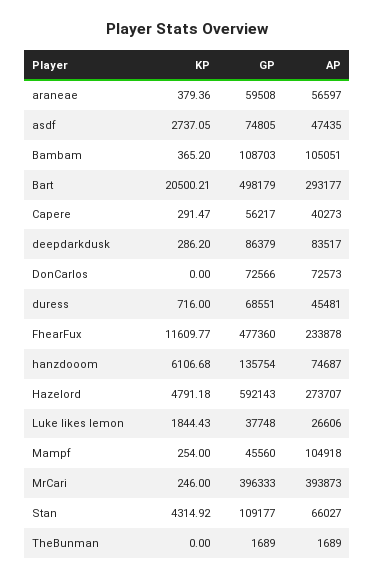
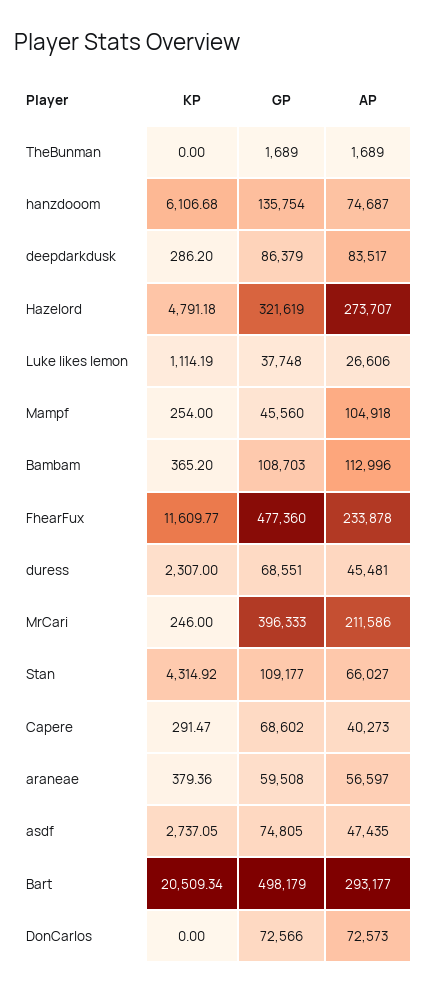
  {
    "KP": {
      "araneae": 379.36,
      "asdf": 2737.05,
      "Bambam": 365.2,
-     "Bart": 20500.21,
+     "Bart": 20509.34,
      "Capere": 291.47,
      "deepdarkdusk": 286.2,
      "DonCarlos": 0,
-     "duress": 716,
+     "duress": 2307,
      "FhearFux": 11609.77,
      "hanzdooom": 6106.68,
      "Hazelord": 4791.18,
-     "Luke likes lemon": 1844.43,
+     "Luke likes lemon": 1114.19,
      "Mampf": 254,
      "MrCari": 246,
      "Stan": 4314.92,
      "TheBunman": 0
    },
    "GP": {
      "araneae": 59508,
      "asdf": 74805,
      "Bambam": 108703,
      "Bart": 498179,
-     "Capere": 56217,
+     "Capere": 68602,
      "deepdarkdusk": 86379,
      "DonCarlos": 72566,
      "duress": 68551,
      "FhearFux": 477360,
      "hanzdooom": 135754,
-     "Hazelord": 592143,
+     "Hazelord": 321619,
      "Luke likes lemon": 37748,
      "Mampf": 45560,
      "MrCari": 396333,
      "Stan": 109177,
      "TheBunman": 1689
    },
    "AP": {
      "araneae": 56597,
      "asdf": 47435,
-     "Bambam": 105051,
+     "Bambam": 112996,
      "Bart": 293177,
      "Capere": 40273,
      "deepdarkdusk": 83517,
      "DonCarlos": 72573,
      "duress": 45481,
      "FhearFux": 233878,
      "hanzdooom": 74687,
      "Hazelord": 273707,
      "Luke likes lemon": 26606,
      "Mampf": 104918,
-     "MrCari": 393873,
+     "MrCari": 211586,
      "Stan": 66027,
      "TheBunman": 1689
    }
  }

